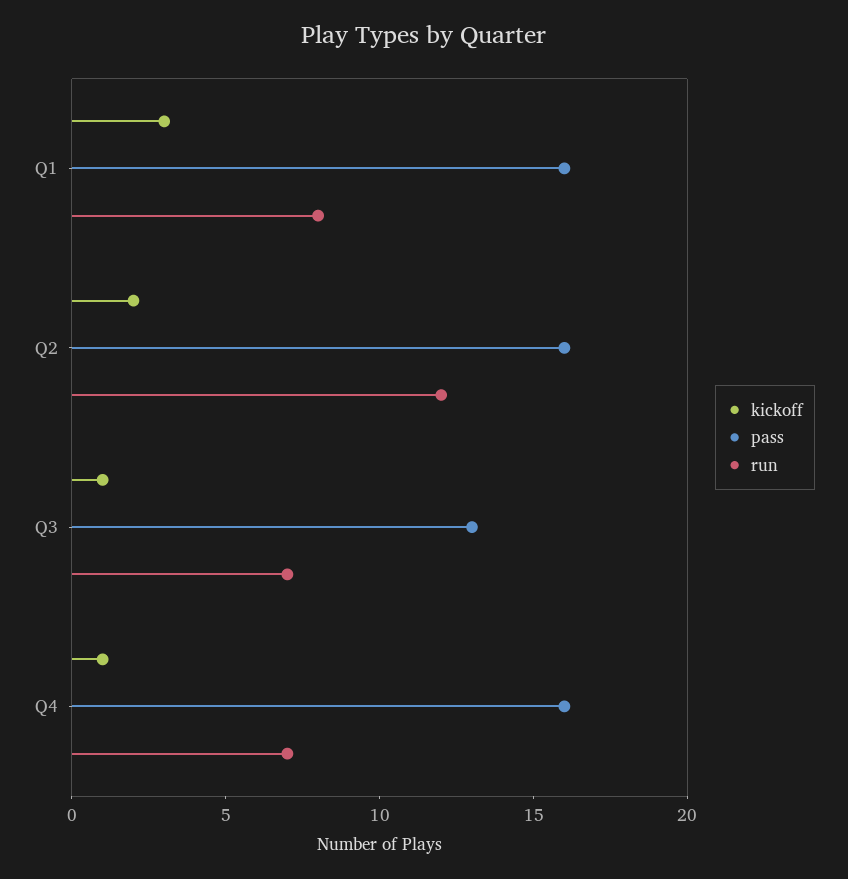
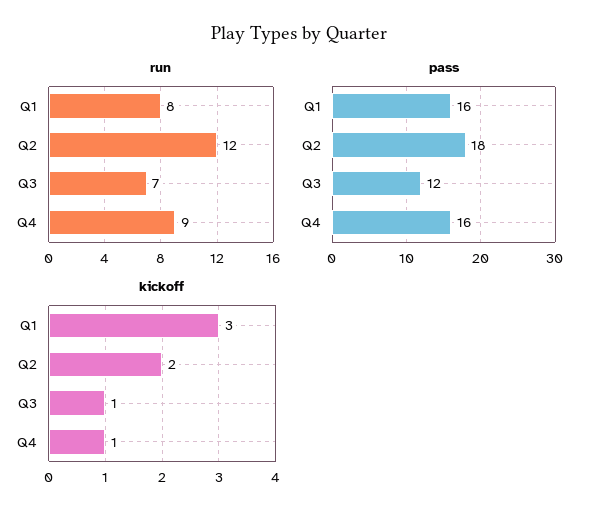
  {
    "kickoff": {
      "Q1": 3,
      "Q2": 2,
      "Q3": 1,
      "Q4": 1
    },
    "pass": {
      "Q1": 16,
-     "Q2": 16,
+     "Q2": 18,
-     "Q3": 13,
+     "Q3": 12,
      "Q4": 16
    },
    "run": {
      "Q1": 8,
      "Q2": 12,
      "Q3": 7,
-     "Q4": 7
+     "Q4": 9
    }
  }

